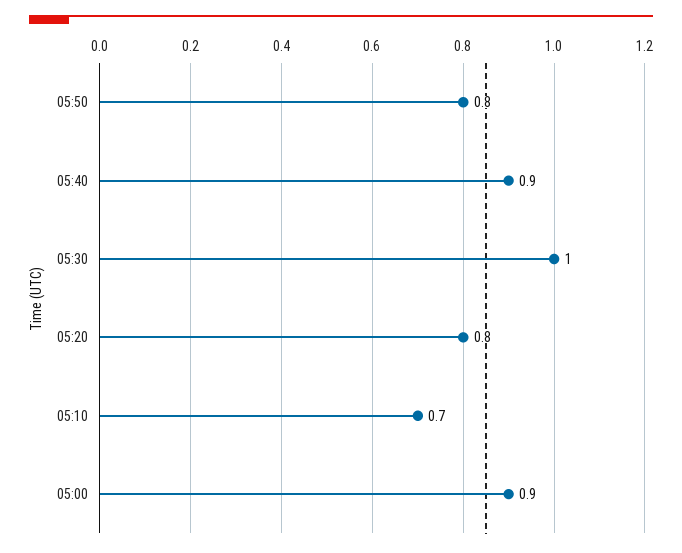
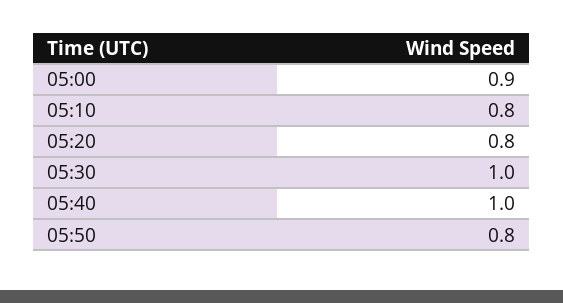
  {
    "05:50": 0.8,
-   "05:40": 0.9,
+   "05:40": 1,
    "05:30": 1,
    "05:20": 0.8,
-   "05:10": 0.7,
+   "05:10": 0.8,
    "05:00": 0.9
  }

